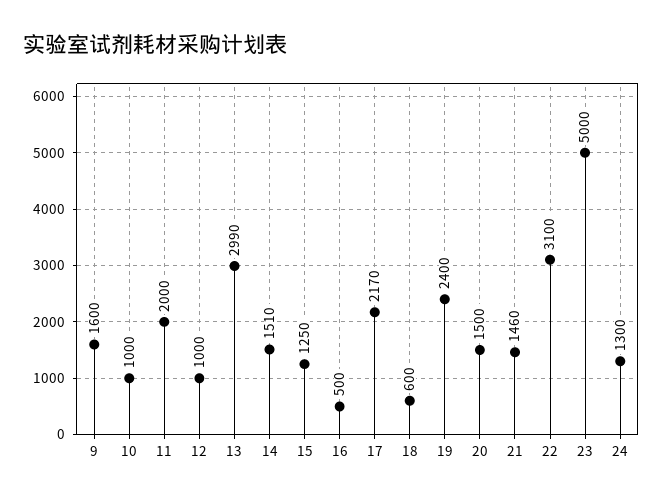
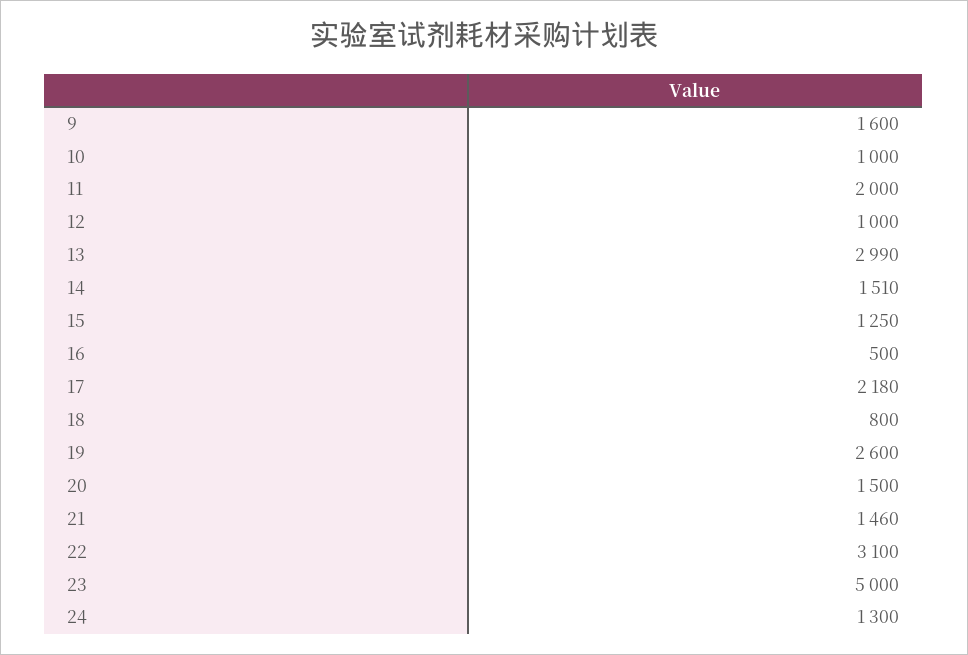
  {
    "9": 1600,
    "10": 1000,
    "11": 2000,
    "12": 1000,
    "13": 2990,
    "14": 1510,
    "15": 1250,
    "16": 500,
-   "17": 2170,
+   "17": 2180,
-   "18": 600,
+   "18": 800,
-   "19": 2400,
+   "19": 2600,
    "20": 1500,
    "21": 1460,
    "22": 3100,
    "23": 5000,
    "24": 1300
  }

